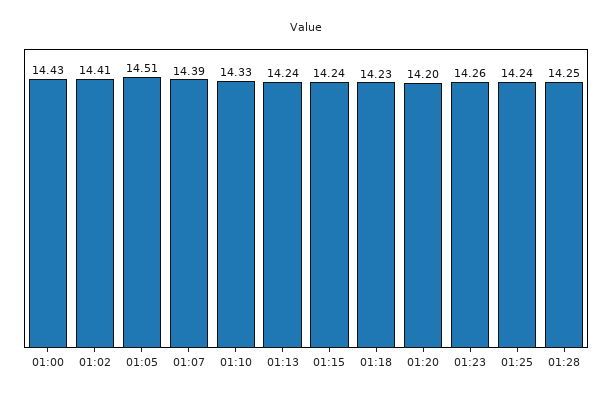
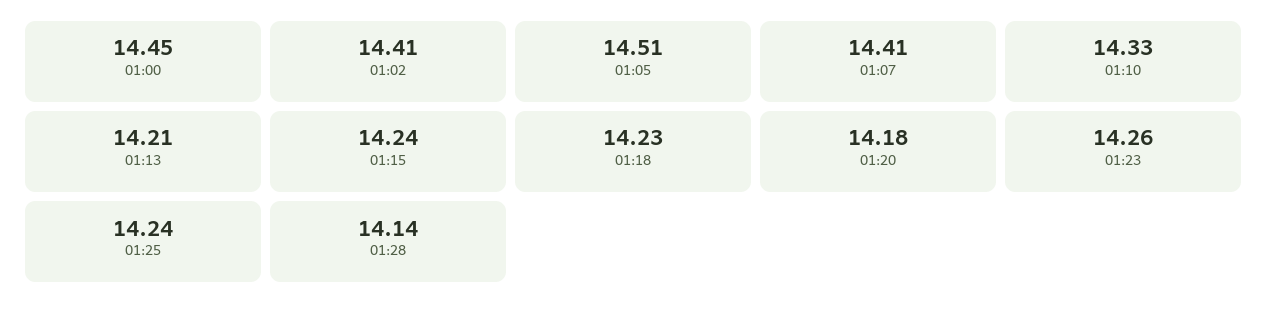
  {
-   "01:00": 14.43,
+   "01:00": 14.45,
    "01:02": 14.41,
    "01:05": 14.51,
-   "01:07": 14.39,
+   "01:07": 14.41,
    "01:10": 14.33,
-   "01:13": 14.24,
+   "01:13": 14.21,
    "01:15": 14.24,
    "01:18": 14.23,
-   "01:20": 14.2,
+   "01:20": 14.18,
    "01:23": 14.26,
    "01:25": 14.24,
-   "01:28": 14.25
+   "01:28": 14.14
  }

